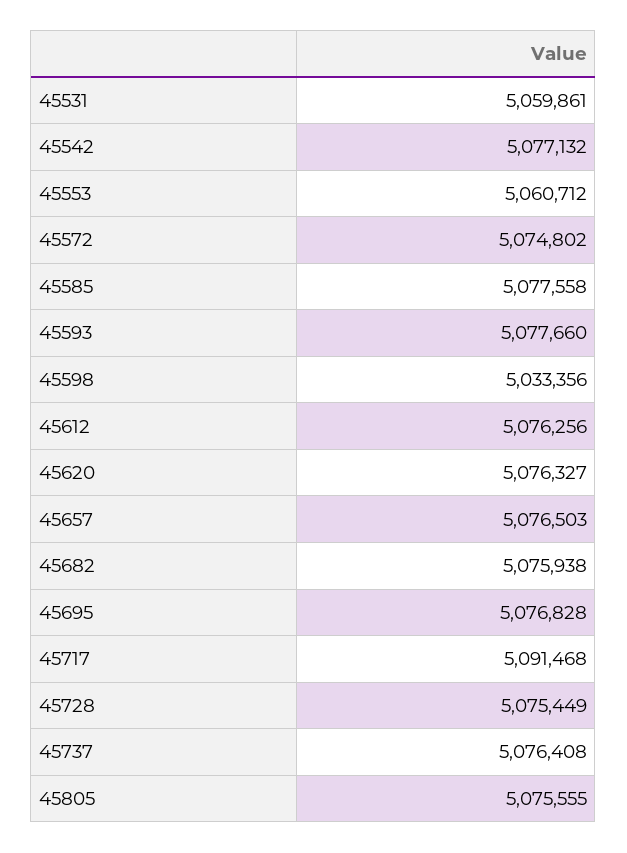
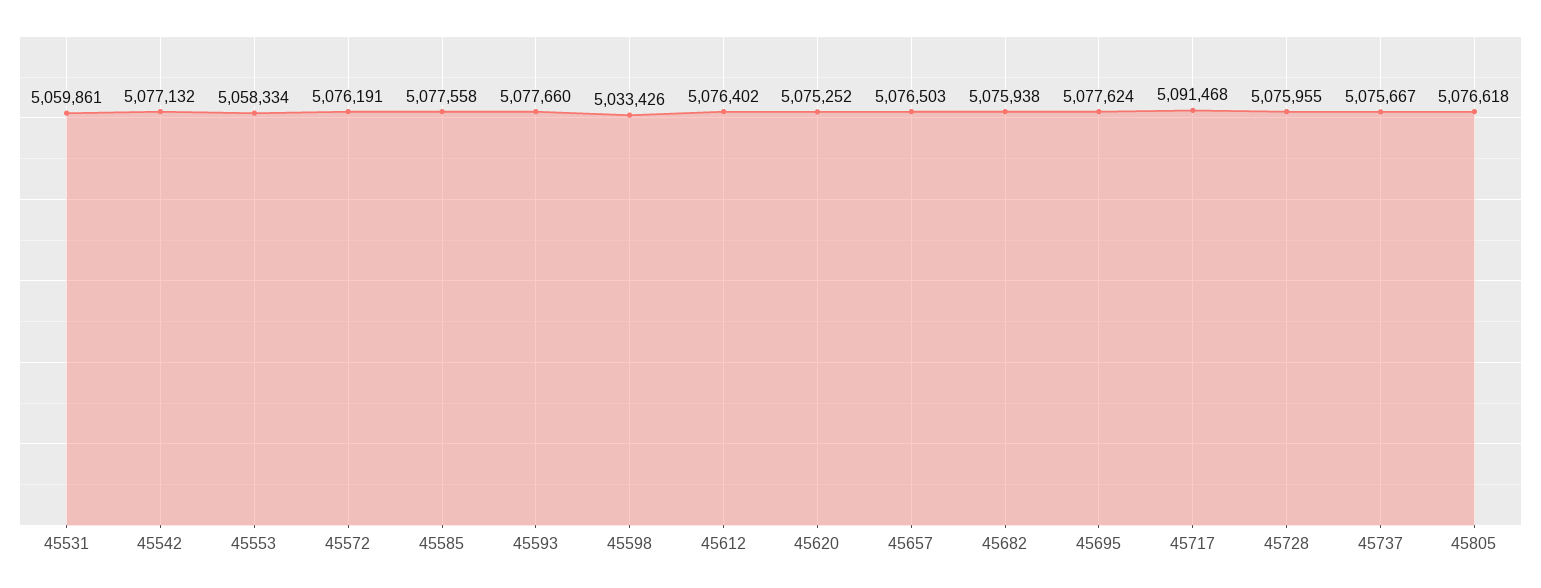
  {
    "45531": 5059861,
    "45542": 5077132,
-   "45553": 5060712,
+   "45553": 5058334,
-   "45572": 5074802,
+   "45572": 5076191,
    "45585": 5077558,
    "45593": 5077660,
-   "45598": 5033356,
+   "45598": 5033426,
-   "45612": 5076256,
+   "45612": 5076402,
-   "45620": 5076327,
+   "45620": 5075252,
    "45657": 5076503,
    "45682": 5075938,
-   "45695": 5076828,
+   "45695": 5077624,
    "45717": 5091468,
-   "45728": 5075449,
+   "45728": 5075955,
-   "45737": 5076408,
+   "45737": 5075667,
-   "45805": 5075555
+   "45805": 5076618
  }

